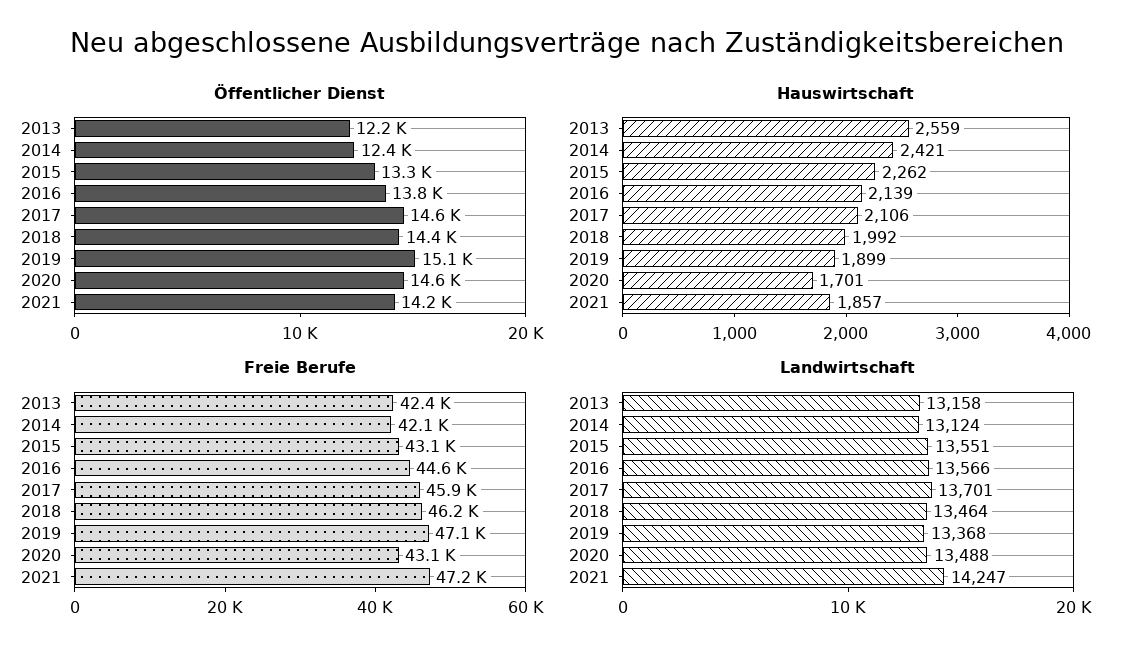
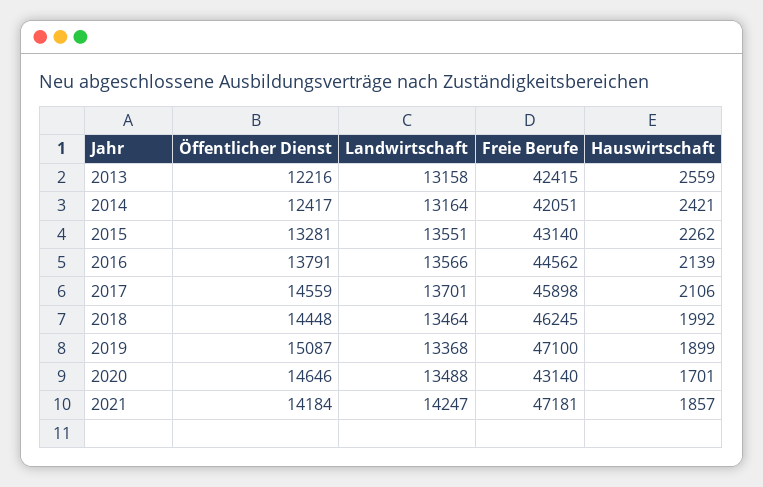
  {
    "Öffentlicher Dienst": {
      "2013": 12216,
      "2014": 12417,
      "2015": 13281,
      "2016": 13791,
      "2017": 14559,
      "2018": 14448,
      "2019": 15087,
      "2020": 14646,
      "2021": 14184
    },
    "Hauswirtschaft": {
      "2013": 2559,
      "2014": 2421,
      "2015": 2262,
      "2016": 2139,
      "2017": 2106,
      "2018": 1992,
      "2019": 1899,
      "2020": 1701,
      "2021": 1857
    },
    "Freie Berufe": {
      "2013": 42415,
      "2014": 42051,
      "2015": 43140,
      "2016": 44562,
      "2017": 45898,
      "2018": 46245,
      "2019": 47100,
      "2020": 43140,
      "2021": 47181
    },
    "Landwirtschaft": {
      "2013": 13158,
-     "2014": 13124,
+     "2014": 13164,
      "2015": 13551,
      "2016": 13566,
      "2017": 13701,
      "2018": 13464,
      "2019": 13368,
      "2020": 13488,
      "2021": 14247
    }
  }

